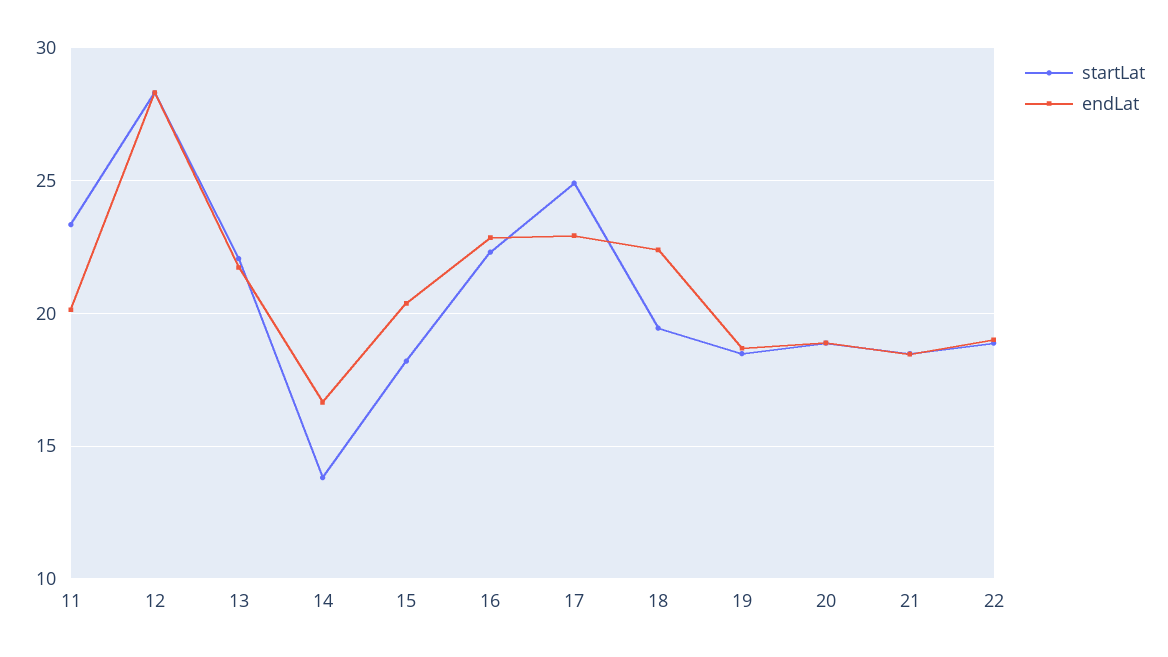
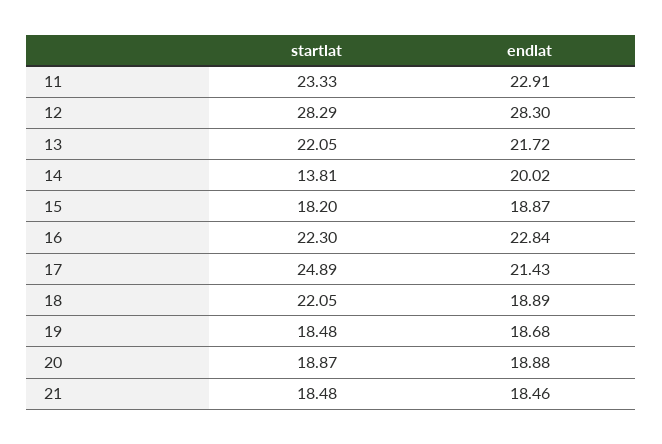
  {
    "startLat": {
      "11": 23.33,
      "12": 28.29,
      "13": 22.05,
      "14": 13.81,
      "15": 18.2,
      "16": 22.3,
      "17": 24.89,
-     "18": 19.5,
+     "18": 22.05,
      "19": 18.48,
      "20": 18.87,
-     "21": 18.48,
+     "21": 18.48
-     "22": 19
    },
    "endLat": {
-     "11": 20,
+     "11": 22.91,
      "12": 28.3,
      "13": 21.72,
-     "14": 16.5,
+     "14": 20.02,
-     "15": 20.5,
+     "15": 18.87,
      "16": 22.84,
-     "17": 23,
+     "17": 21.43,
-     "18": 22.5,
+     "18": 18.89,
      "19": 18.68,
      "20": 18.88,
-     "21": 18.46,
+     "21": 18.46
-     "22": 19
    }
  }

